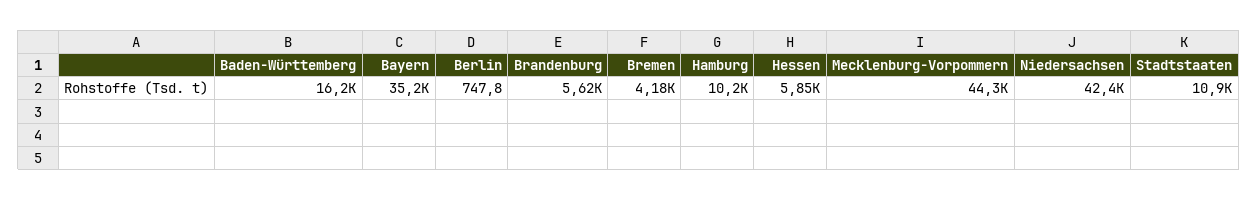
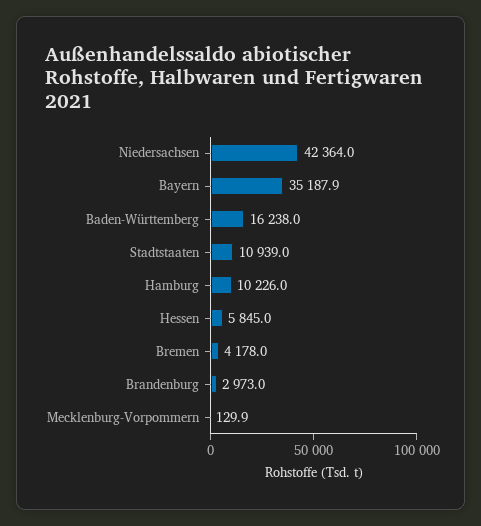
  {
    "Baden-Württemberg": 16238,
    "Bayern": 35187.9,
-   "Berlin": 747.8,
-   "Brandenburg": 5620,
+   "Brandenburg": 2973,
    "Bremen": 4178,
    "Hamburg": 10226,
    "Hessen": 5845,
-   "Mecklenburg-Vorpommern": 44300,
+   "Mecklenburg-Vorpommern": 129.9,
    "Niedersachsen": 42364,
    "Stadtstaaten": 10939
  }

